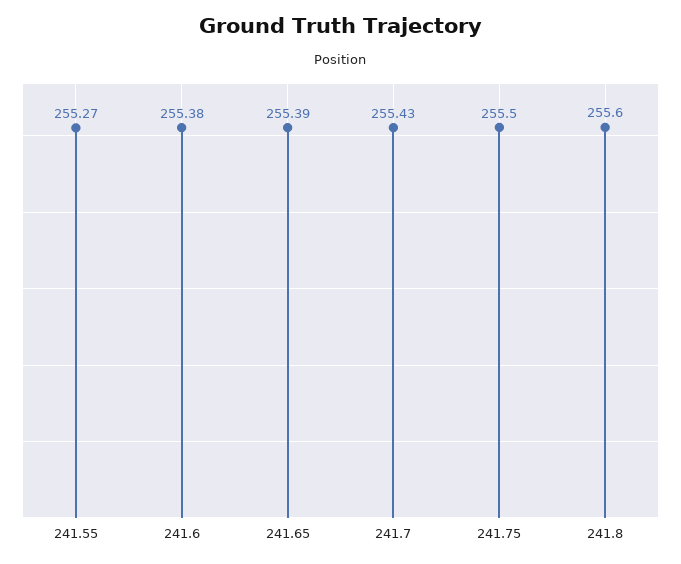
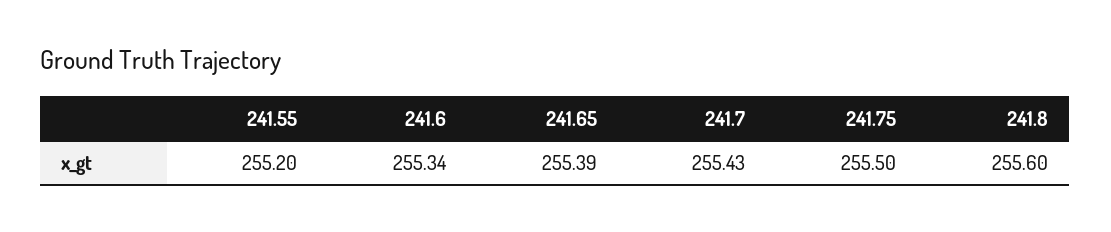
  {
-   "241.55": 255.27,
+   "241.55": 255.2,
-   "241.6": 255.38,
+   "241.6": 255.34,
    "241.65": 255.39,
    "241.7": 255.43,
    "241.75": 255.5,
    "241.8": 255.6
  }

